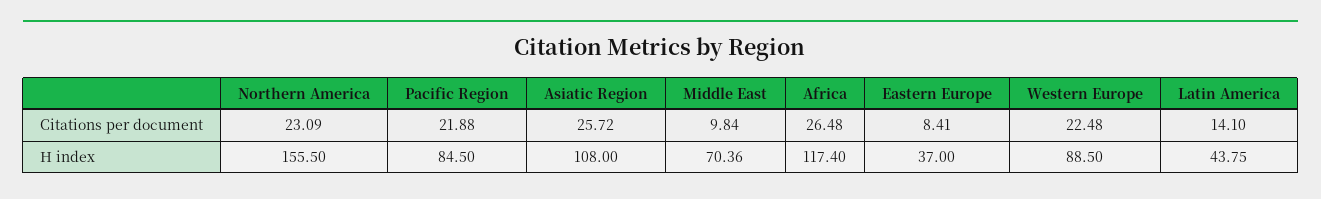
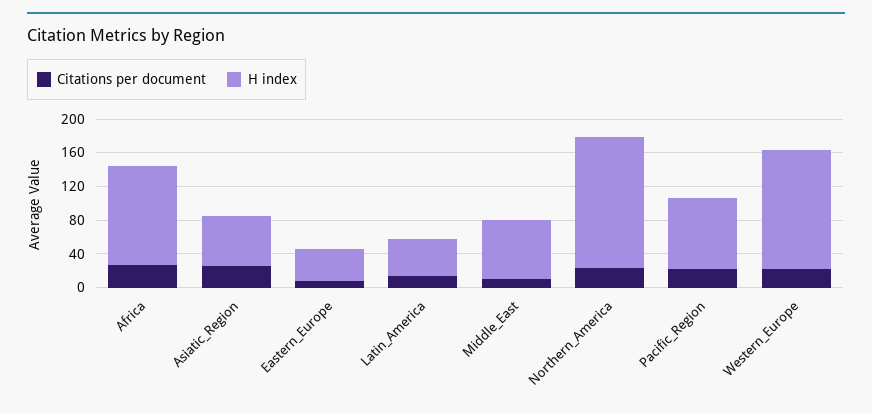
  {
    "Citations per document": {
      "Northern America": 23.09,
      "Pacific Region": 21.88,
      "Asiatic Region": 25.72,
      "Middle East": 9.84,
      "Africa": 26.48,
      "Eastern Europe": 8.41,
      "Western Europe": 22.48,
      "Latin America": 14.1
    },
    "H index": {
      "Northern America": 155.5,
      "Pacific Region": 84.5,
-     "Asiatic Region": 108,
+     "Asiatic Region": 60,
      "Middle East": 70.36,
      "Africa": 117.4,
      "Eastern Europe": 37,
-     "Western Europe": 88.5,
+     "Western Europe": 140,
      "Latin America": 43.75
    }
  }

